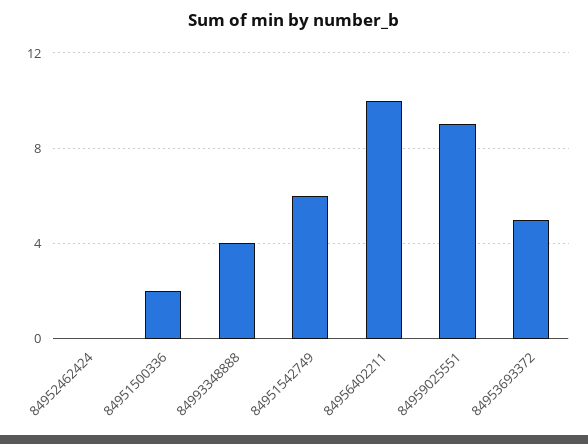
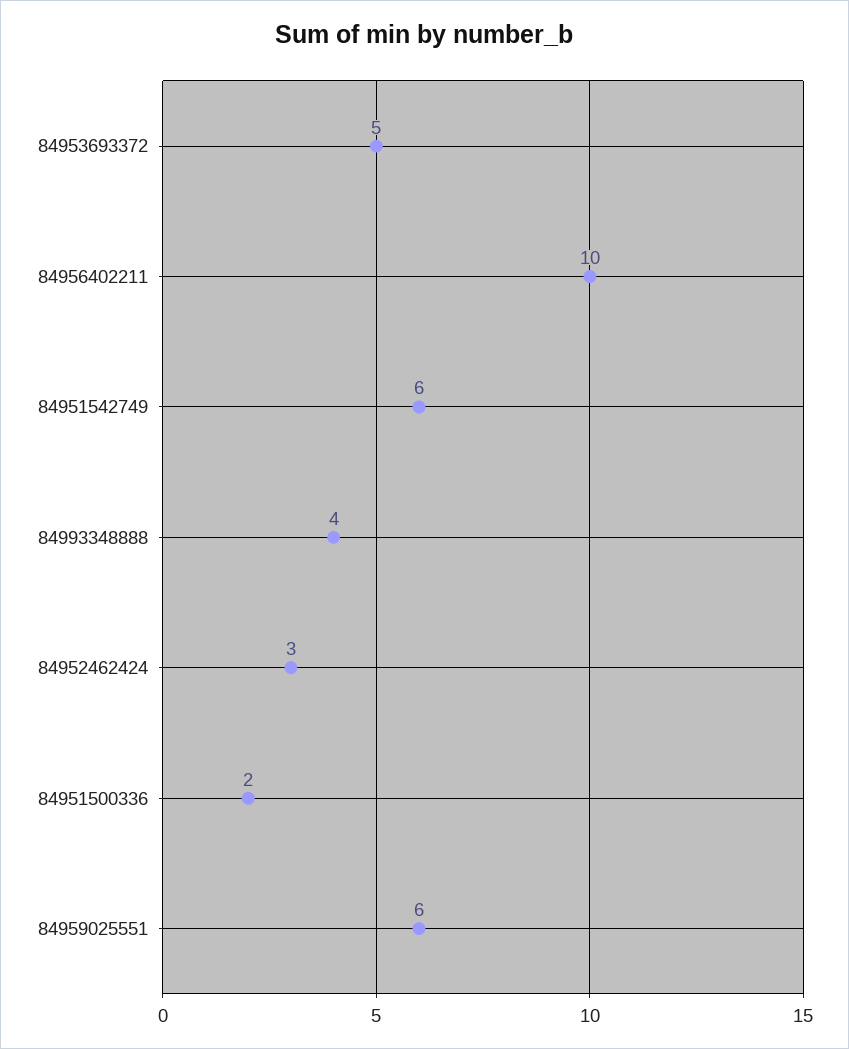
  {
-   "84952462424": 0,
+   "84952462424": 3,
    "84951500336": 2,
    "84993348888": 4,
    "84951542749": 6,
    "84956402211": 10,
-   "84959025551": 9,
+   "84959025551": 6,
    "84953693372": 5
  }

